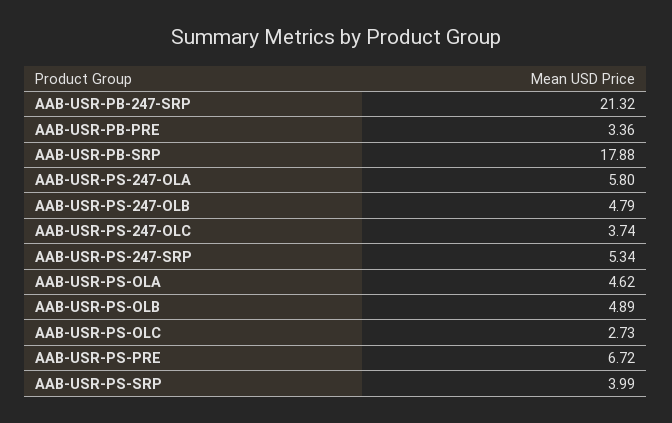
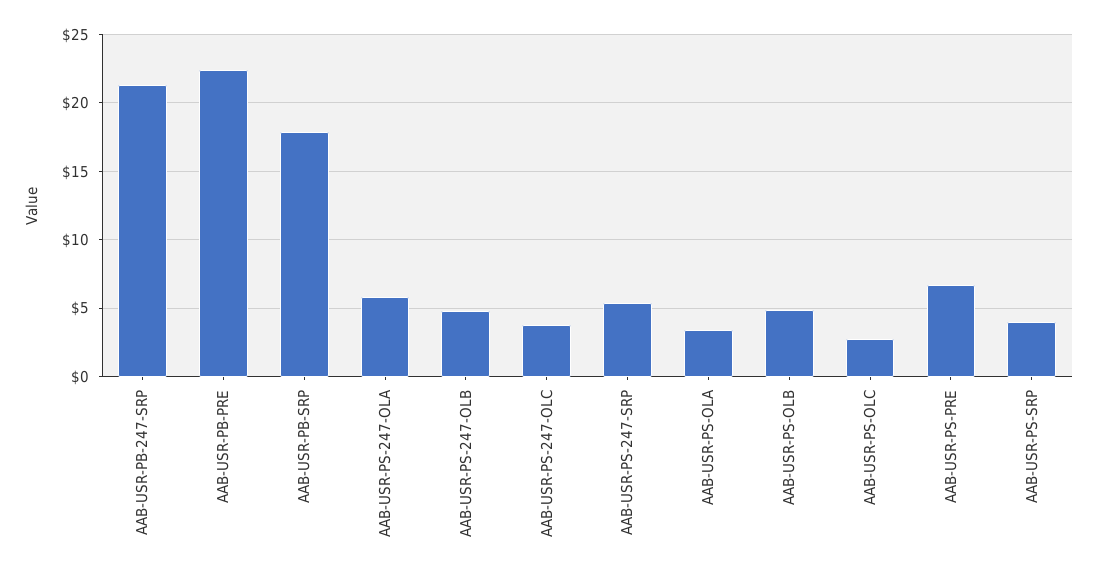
  {
    "AAB-USR-PB-247-SRP": 21.32,
-   "AAB-USR-PB-PRE": 3.36,
+   "AAB-USR-PB-PRE": 22.5,
    "AAB-USR-PB-SRP": 17.88,
    "AAB-USR-PS-247-OLA": 5.8,
    "AAB-USR-PS-247-OLB": 4.79,
    "AAB-USR-PS-247-OLC": 3.74,
    "AAB-USR-PS-247-SRP": 5.34,
-   "AAB-USR-PS-OLA": 4.62,
+   "AAB-USR-PS-OLA": 3.5,
    "AAB-USR-PS-OLB": 4.89,
    "AAB-USR-PS-OLC": 2.73,
    "AAB-USR-PS-PRE": 6.72,
    "AAB-USR-PS-SRP": 3.99
  }

